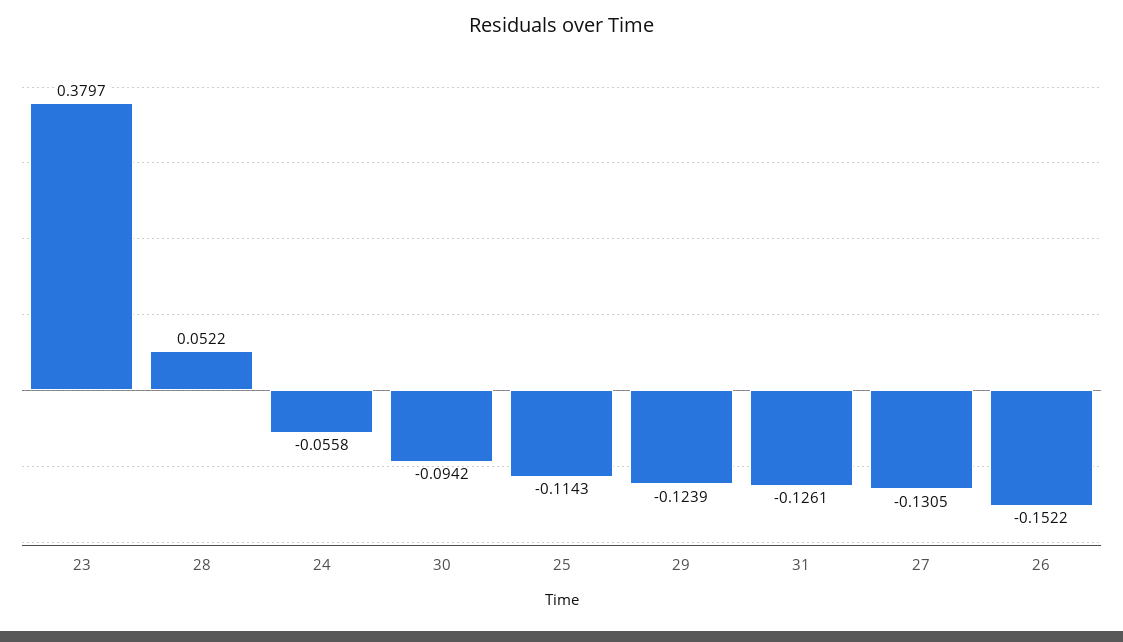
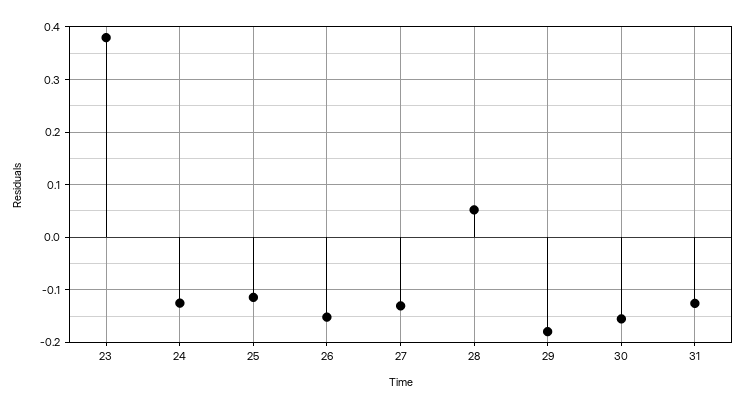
  {
    "23": 0.3797,
    "28": 0.0522,
-   "24": -0.0558,
+   "24": -0.12,
-   "30": -0.0942,
+   "30": -0.16,
    "25": -0.1143,
-   "29": -0.1239,
+   "29": -0.18,
    "31": -0.1261,
    "27": -0.1305,
    "26": -0.1522
  }

